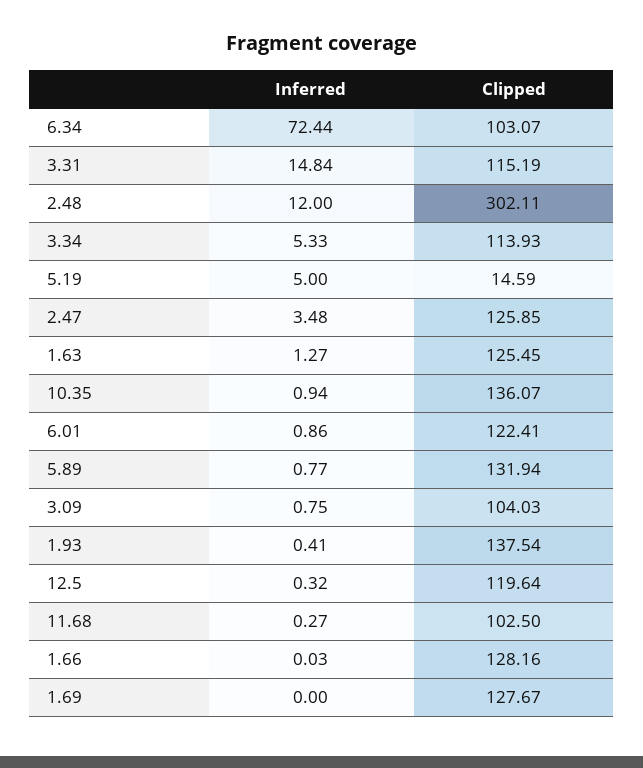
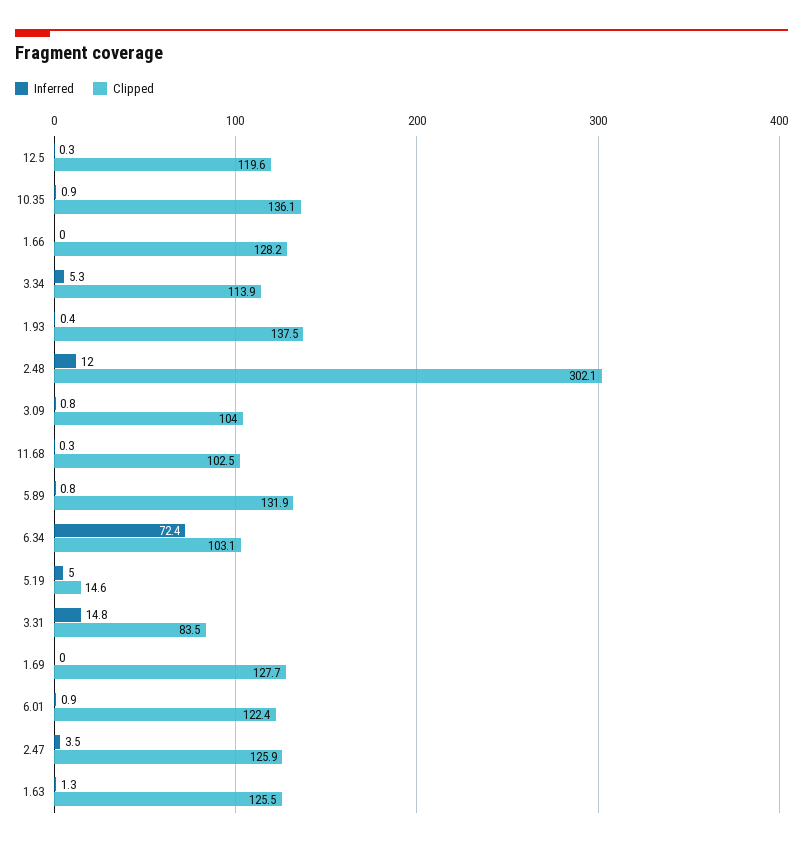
  {
    "Inferred": {
      "6.34": 72.44,
      "3.31": 14.84,
      "2.48": 12,
      "3.34": 5.33,
      "5.19": 5,
      "2.47": 3.48,
      "1.63": 1.27,
      "10.35": 0.94,
      "6.01": 0.86,
      "5.89": 0.77,
      "3.09": 0.75,
      "1.93": 0.41,
      "12.5": 0.32,
      "11.68": 0.27,
      "1.66": 0.03,
      "1.69": 0
    },
    "Clipped": {
      "6.34": 103.07,
-     "3.31": 115.19,
+     "3.31": 83.5,
      "2.48": 302.11,
      "3.34": 113.93,
      "5.19": 14.59,
      "2.47": 125.85,
      "1.63": 125.45,
      "10.35": 136.07,
      "6.01": 122.41,
      "5.89": 131.94,
      "3.09": 104.03,
      "1.93": 137.54,
      "12.5": 119.64,
      "11.68": 102.5,
      "1.66": 128.16,
      "1.69": 127.67
    }
  }

